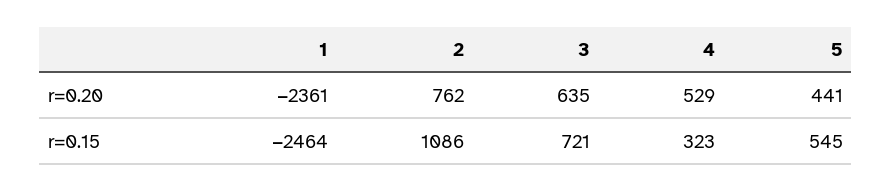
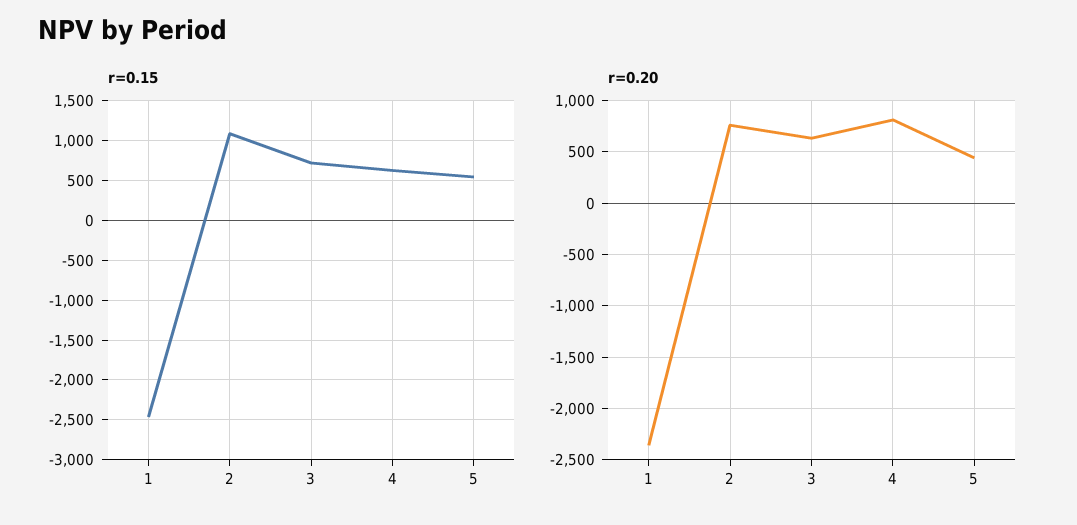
  {
    "r=0.20": {
      "1": -2361,
      "2": 762,
      "3": 635,
-     "4": 529,
+     "4": 800,
      "5": 441
    },
    "r=0.15": {
      "1": -2464,
      "2": 1086,
      "3": 721,
-     "4": 323,
+     "4": 600,
      "5": 545
    }
  }

